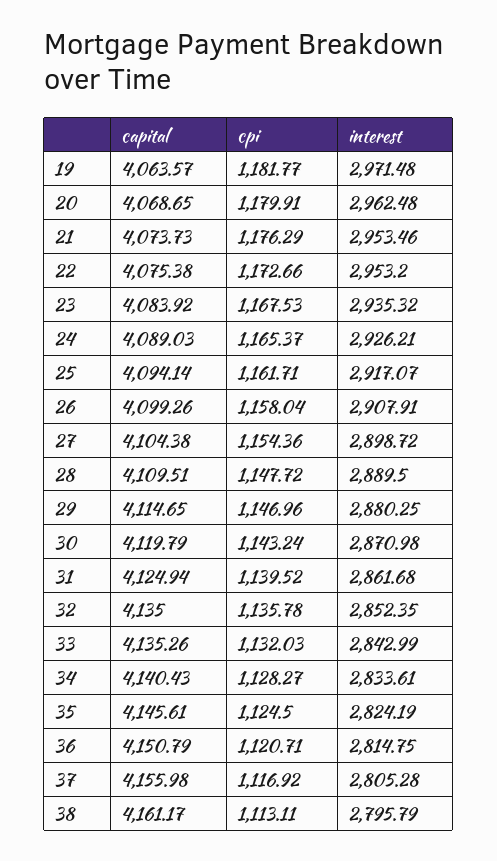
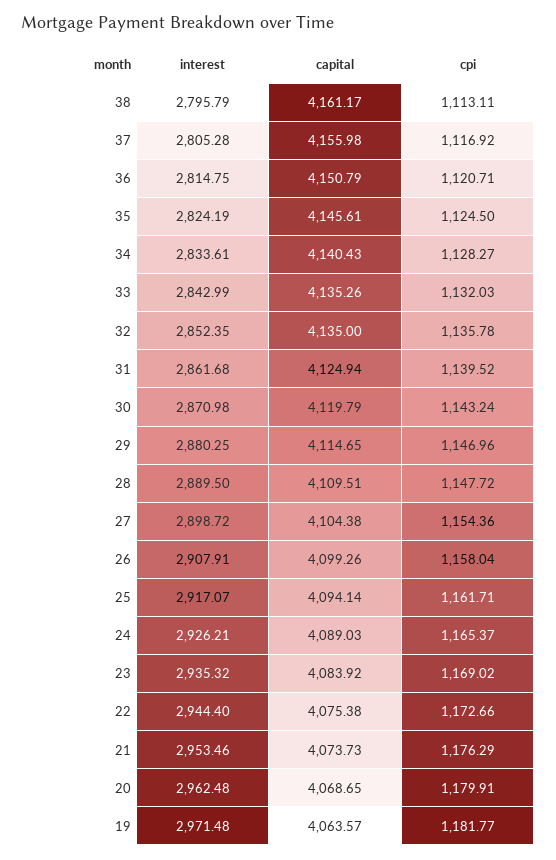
  {
    "capital": {
      "19": 4063.57,
      "20": 4068.65,
      "21": 4073.73,
      "22": 4075.38,
      "23": 4083.92,
      "24": 4089.03,
      "25": 4094.14,
      "26": 4099.26,
      "27": 4104.38,
      "28": 4109.51,
      "29": 4114.65,
      "30": 4119.79,
      "31": 4124.94,
      "32": 4135,
      "33": 4135.26,
      "34": 4140.43,
      "35": 4145.61,
      "36": 4150.79,
      "37": 4155.98,
      "38": 4161.17
    },
    "cpi": {
      "19": 1181.77,
      "20": 1179.91,
      "21": 1176.29,
      "22": 1172.66,
-     "23": 1167.53,
+     "23": 1169.02,
      "24": 1165.37,
      "25": 1161.71,
      "26": 1158.04,
      "27": 1154.36,
      "28": 1147.72,
      "29": 1146.96,
      "30": 1143.24,
      "31": 1139.52,
      "32": 1135.78,
      "33": 1132.03,
      "34": 1128.27,
      "35": 1124.5,
      "36": 1120.71,
      "37": 1116.92,
      "38": 1113.11
    },
    "interest": {
      "19": 2971.48,
      "20": 2962.48,
      "21": 2953.46,
-     "22": 2953.2,
+     "22": 2944.4,
      "23": 2935.32,
      "24": 2926.21,
      "25": 2917.07,
      "26": 2907.91,
      "27": 2898.72,
      "28": 2889.5,
      "29": 2880.25,
      "30": 2870.98,
      "31": 2861.68,
      "32": 2852.35,
      "33": 2842.99,
      "34": 2833.61,
      "35": 2824.19,
      "36": 2814.75,
      "37": 2805.28,
      "38": 2795.79
    }
  }

